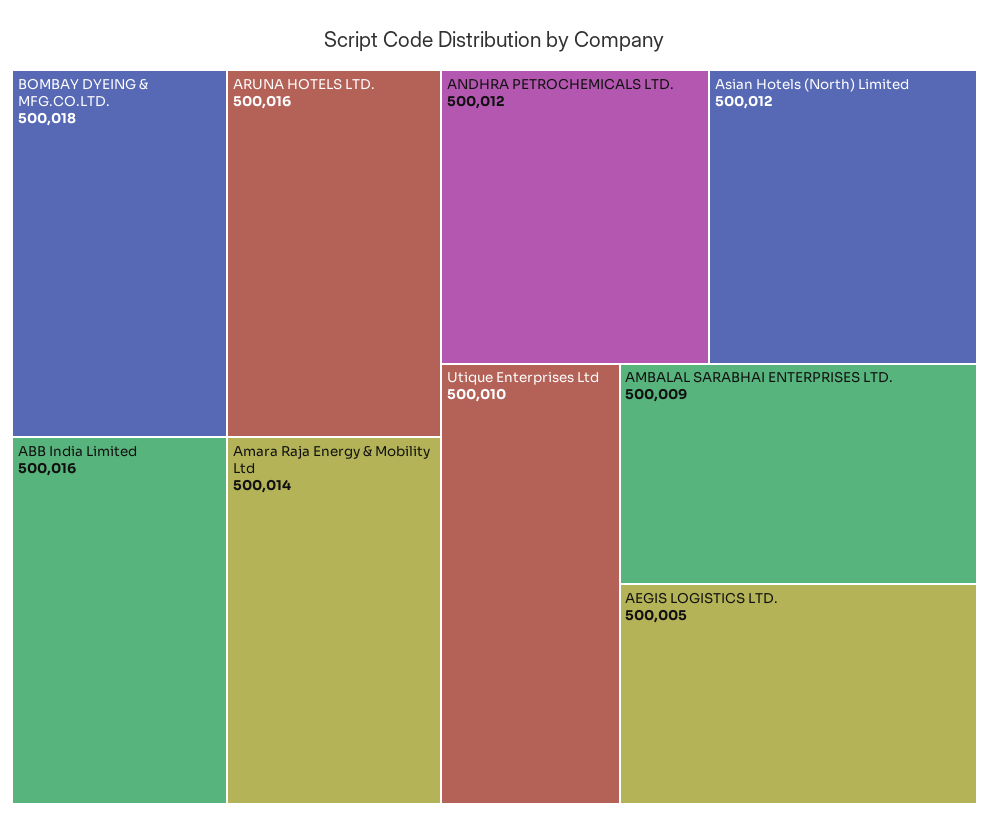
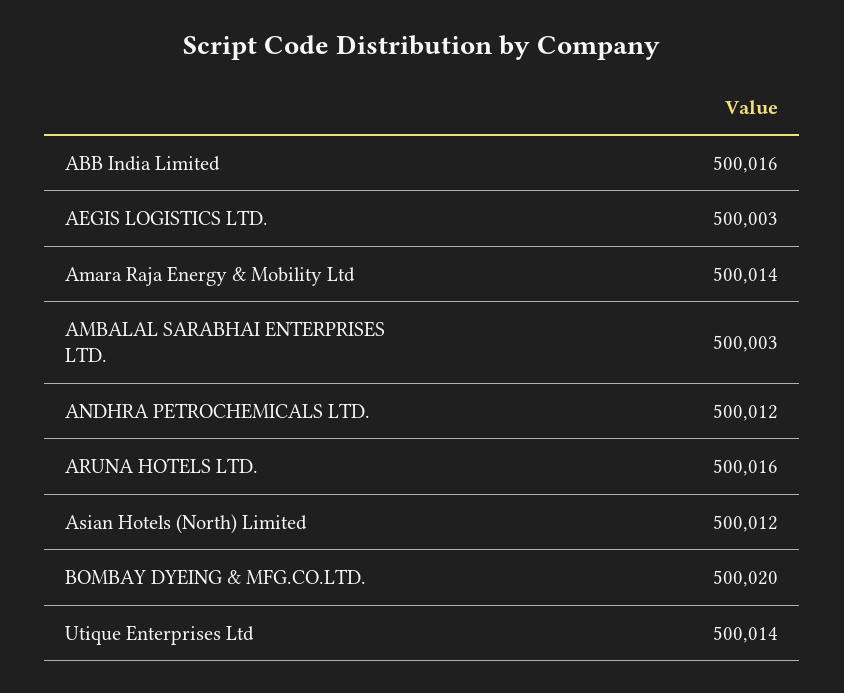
  {
-   "BOMBAY DYEING & MFG.CO.LTD.": 500018,
+   "BOMBAY DYEING & MFG.CO.LTD.": 500020,
    "ARUNA HOTELS LTD.": 500016,
    "ABB India Limited": 500016,
    "Amara Raja Energy & Mobility Ltd": 500014,
    "ANDHRA PETROCHEMICALS LTD.": 500012,
    "Asian Hotels (North) Limited": 500012,
-   "Utique Enterprises Ltd": 500010,
+   "Utique Enterprises Ltd": 500014,
-   "AMBALAL SARABHAI ENTERPRISES LTD.": 500009,
+   "AMBALAL SARABHAI ENTERPRISES LTD.": 500003,
-   "AEGIS LOGISTICS LTD.": 500005
+   "AEGIS LOGISTICS LTD.": 500003
  }

